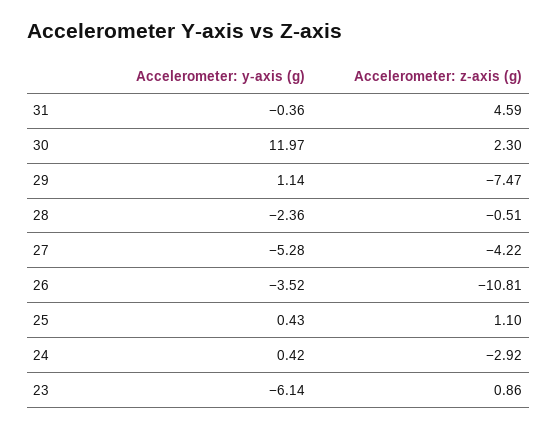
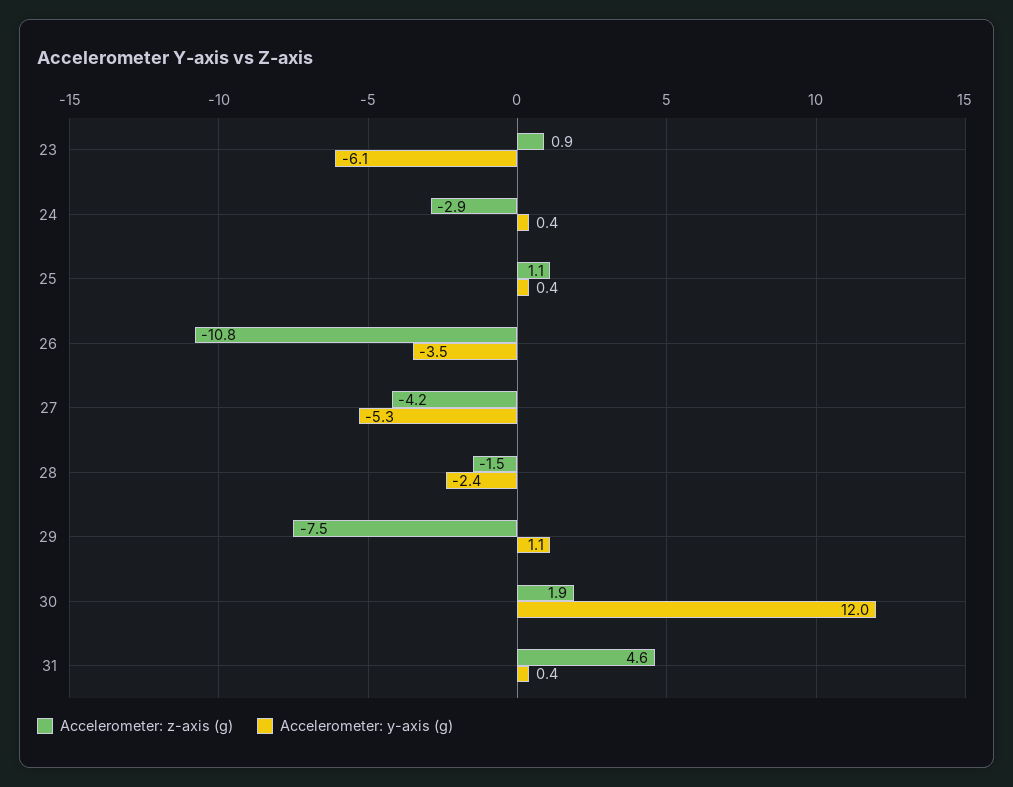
  {
    "Accelerometer: y-axis (g)": {
-     "31": -0.36,
+     "31": 0.4,
      "30": 11.97,
      "29": 1.14,
      "28": -2.36,
      "27": -5.28,
      "26": -3.52,
      "25": 0.43,
      "24": 0.42,
      "23": -6.14
    },
    "Accelerometer: z-axis (g)": {
      "31": 4.59,
-     "30": 2.3,
+     "30": 1.9,
      "29": -7.47,
-     "28": -0.51,
+     "28": -1.5,
      "27": -4.22,
      "26": -10.81,
      "25": 1.1,
      "24": -2.92,
      "23": 0.86
    }
  }

